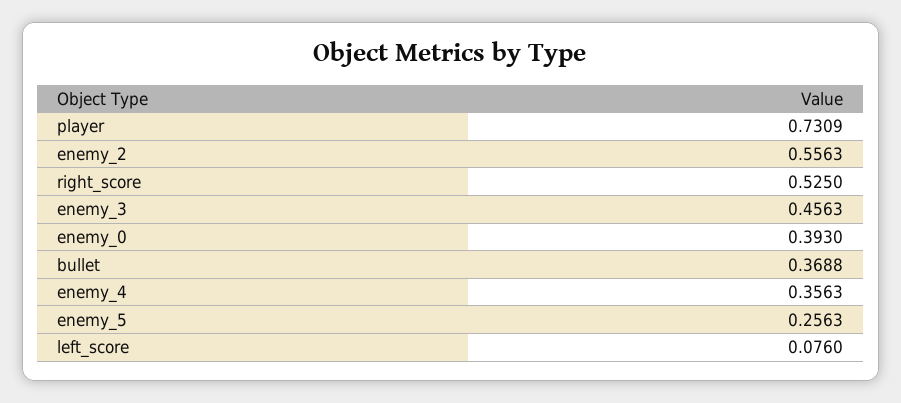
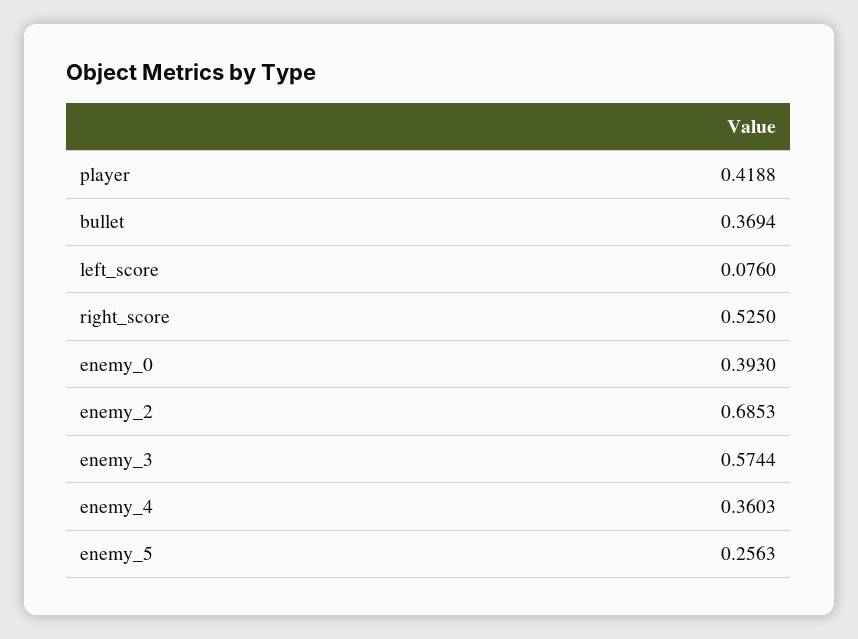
  {
-   "player": 0.7309,
+   "player": 0.4188,
-   "enemy_2": 0.5563,
+   "enemy_2": 0.6853,
    "right_score": 0.525,
-   "enemy_3": 0.4563,
+   "enemy_3": 0.5744,
    "enemy_0": 0.393,
-   "bullet": 0.3688,
+   "bullet": 0.3694,
-   "enemy_4": 0.3563,
+   "enemy_4": 0.3603,
    "enemy_5": 0.2563,
    "left_score": 0.076
  }

